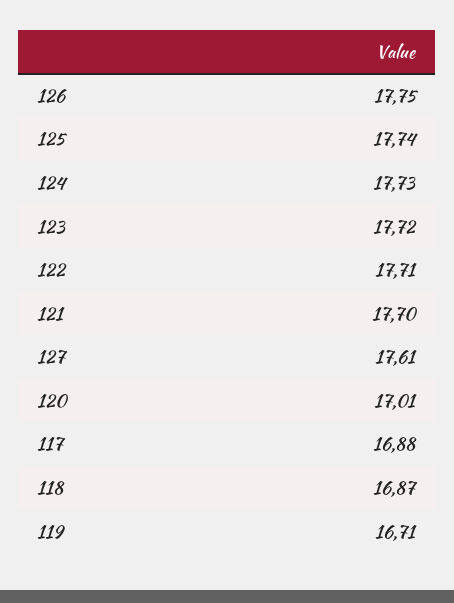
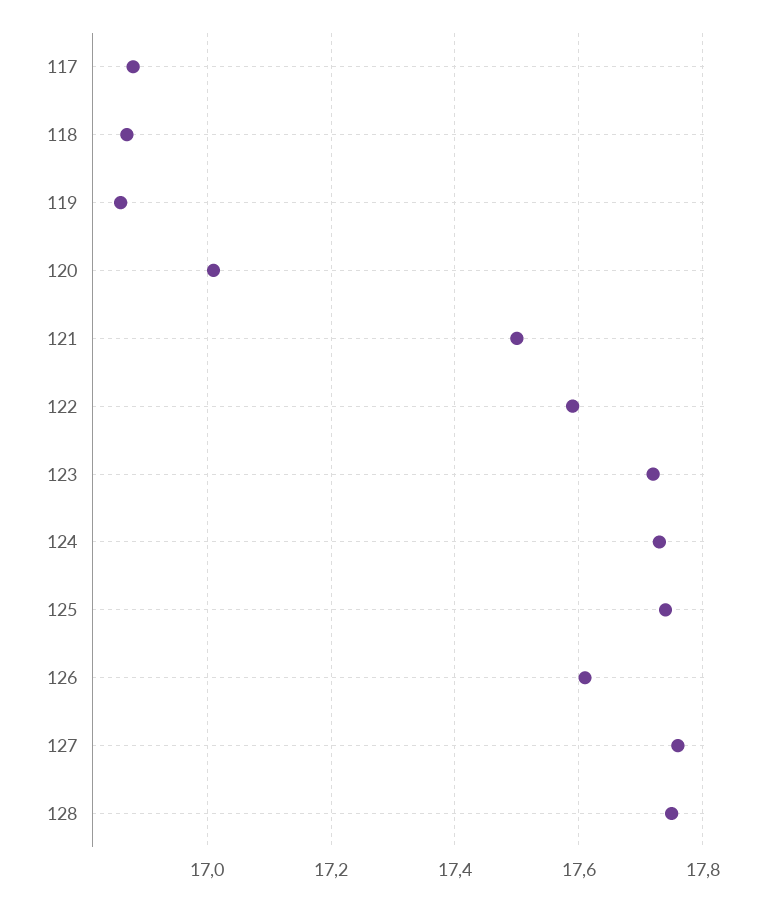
  {
-   "126": 17.75,
+   "126": 17.6,
    "125": 17.74,
    "124": 17.73,
    "123": 17.72,
-   "122": 17.71,
+   "122": 17.6,
-   "121": 17.7,
+   "121": 17.5,
-   "127": 17.61,
+   "127": 17.75,
    "120": 17.01,
    "117": 16.88,
    "118": 16.87,
-   "119": 16.71
+   "119": 16.85,
+   "128": 17.75
  }

